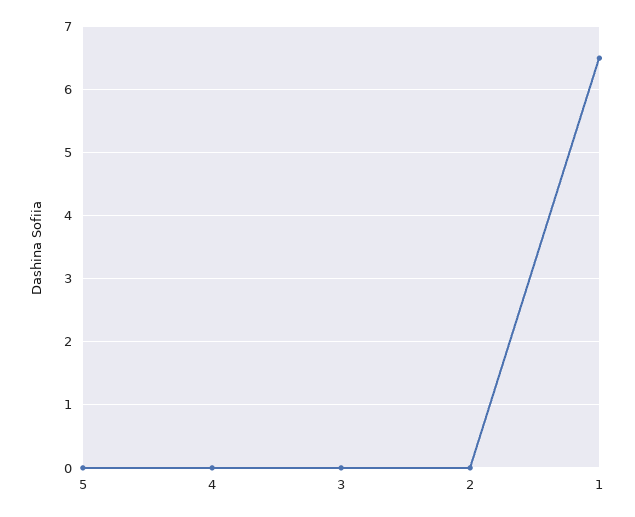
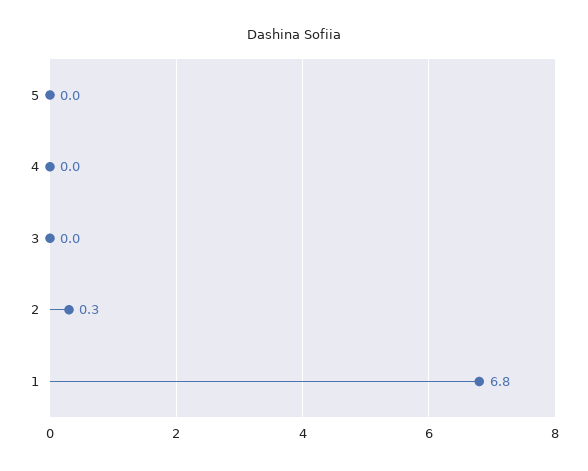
  {
    "5": 0,
    "4": 0,
    "3": 0,
-   "2": 0,
+   "2": 0.3,
-   "1": 6.5
+   "1": 6.8
  }

